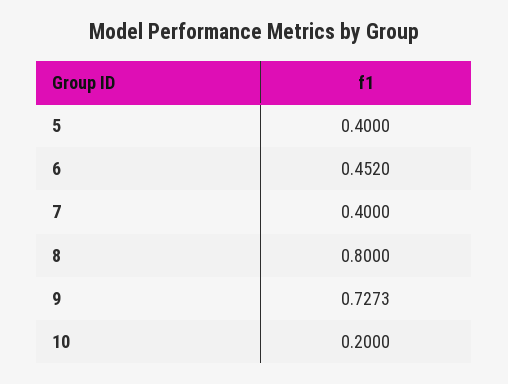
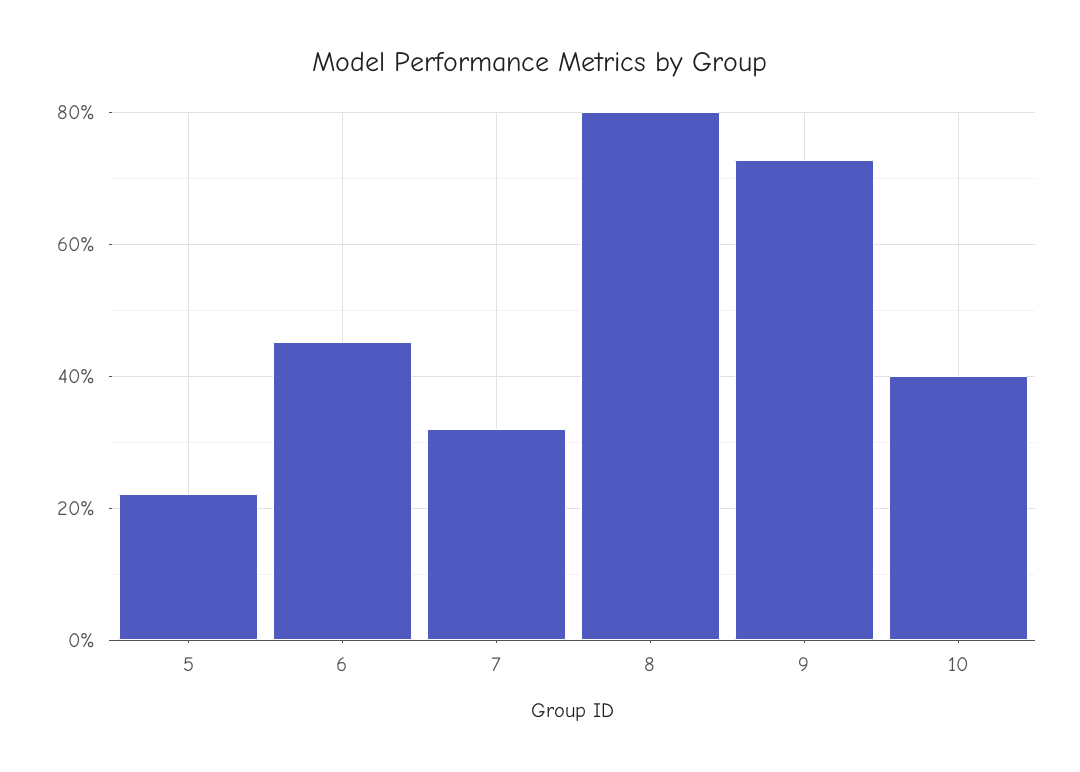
  {
-   "5": 0.4,
+   "5": 0.22,
    "6": 0.452,
-   "7": 0.4,
+   "7": 0.32,
    "8": 0.8,
    "9": 0.7273,
-   "10": 0.2
+   "10": 0.4
  }

